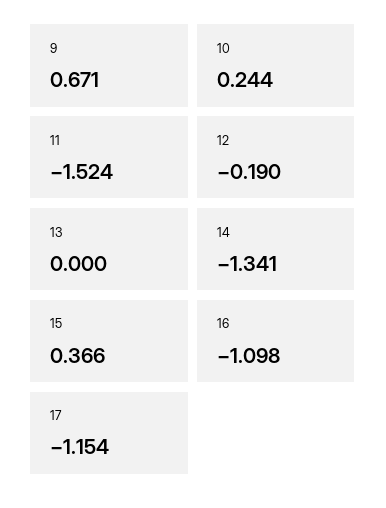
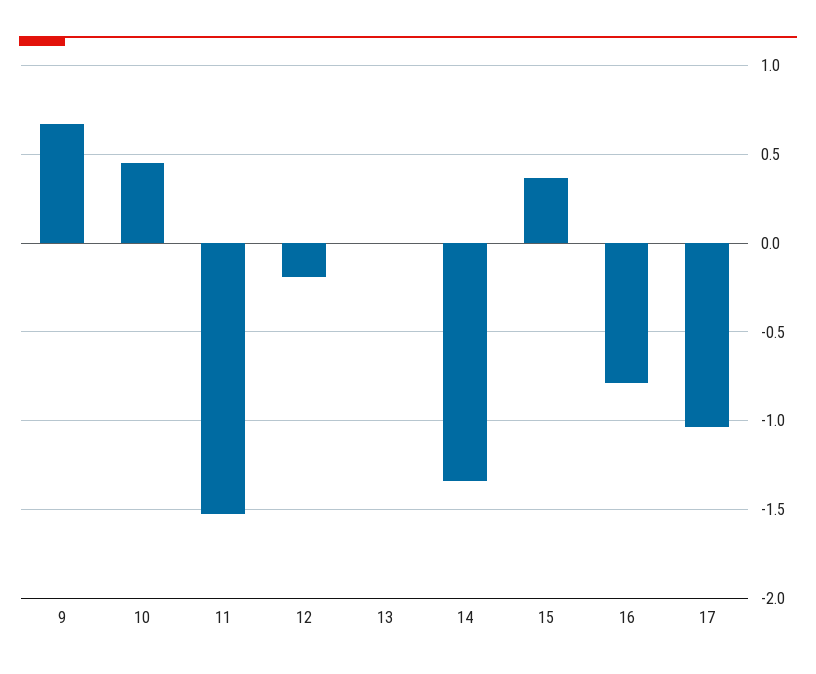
  {
    "9": 0.671,
-   "10": 0.244,
+   "10": 0.45,
    "11": -1.524,
    "12": -0.19,
    "13": 0,
    "14": -1.341,
    "15": 0.366,
-   "16": -1.098,
+   "16": -0.8,
-   "17": -1.154
+   "17": -1.05
  }

